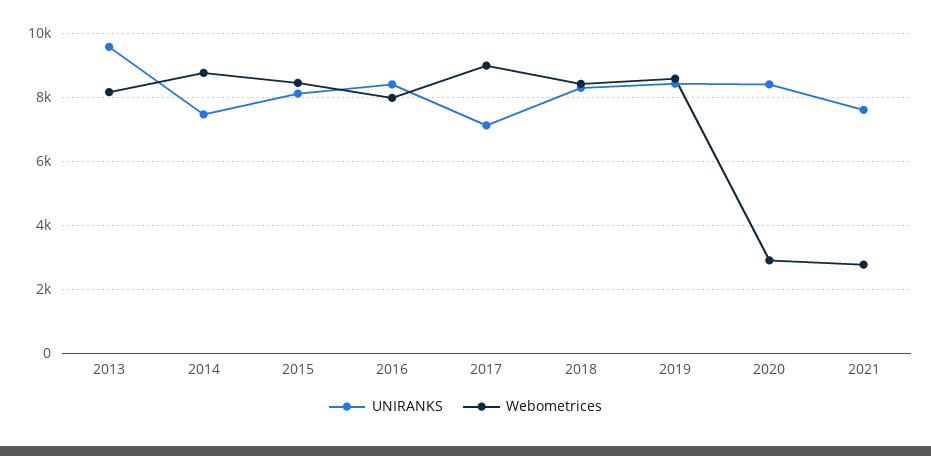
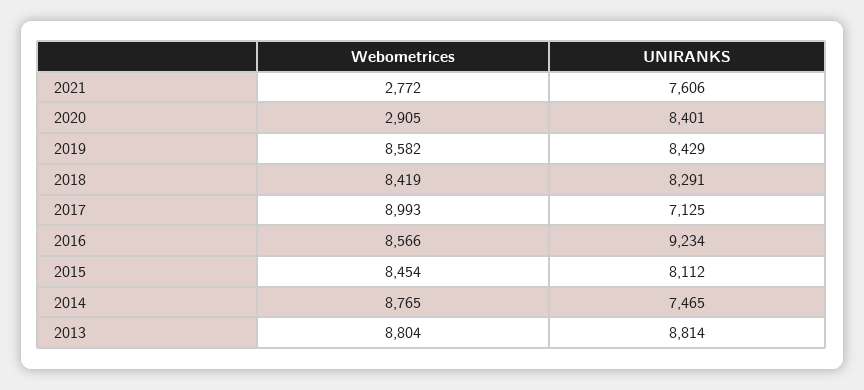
  {
    "UNIRANKS": {
-     "2013": 9600,
+     "2013": 8814,
      "2014": 7465,
      "2015": 8112,
-     "2016": 8400,
+     "2016": 9234,
      "2017": 7125,
      "2018": 8291,
      "2019": 8429,
      "2020": 8401,
      "2021": 7606
    },
    "Webometrices": {
-     "2013": 8200,
+     "2013": 8804,
      "2014": 8765,
      "2015": 8454,
-     "2016": 8000,
+     "2016": 8566,
      "2017": 8993,
      "2018": 8419,
      "2019": 8582,
      "2020": 2905,
      "2021": 2772
    }
  }

